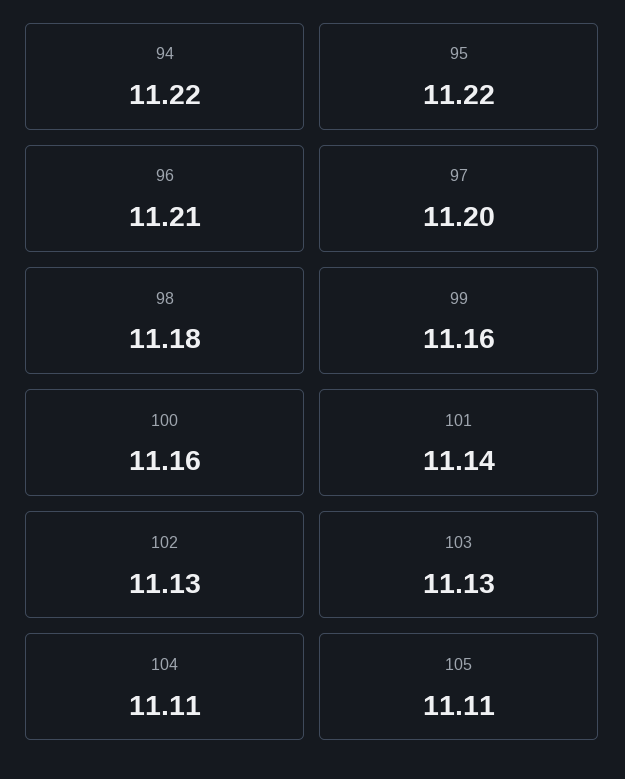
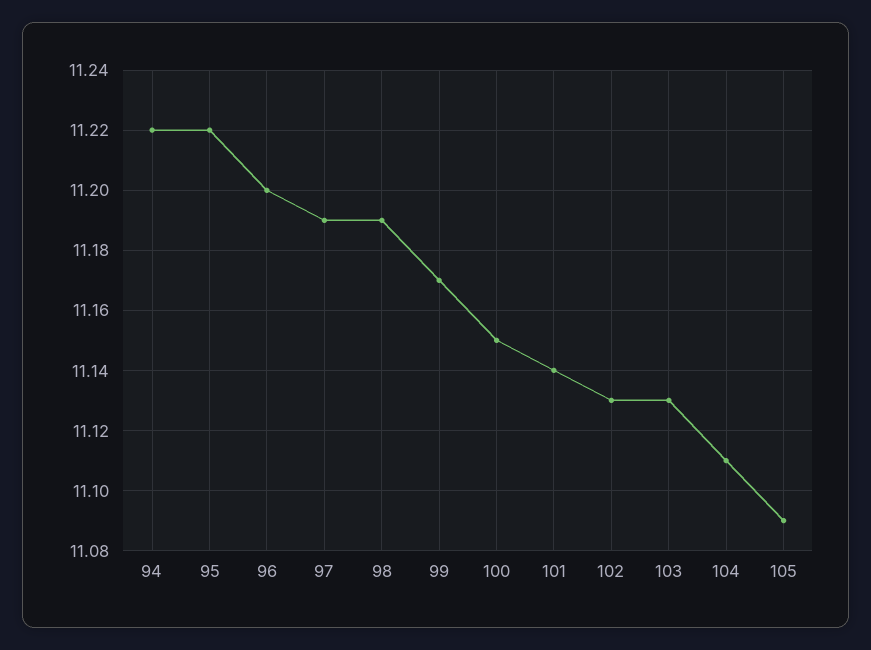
  {
    "94": 11.22,
    "95": 11.22,
-   "96": 11.21,
+   "96": 11.2,
-   "97": 11.2,
+   "97": 11.19,
-   "98": 11.18,
+   "98": 11.19,
-   "99": 11.16,
+   "99": 11.17,
-   "100": 11.16,
+   "100": 11.15,
    "101": 11.14,
    "102": 11.13,
    "103": 11.13,
    "104": 11.11,
-   "105": 11.11
+   "105": 11.09
  }

